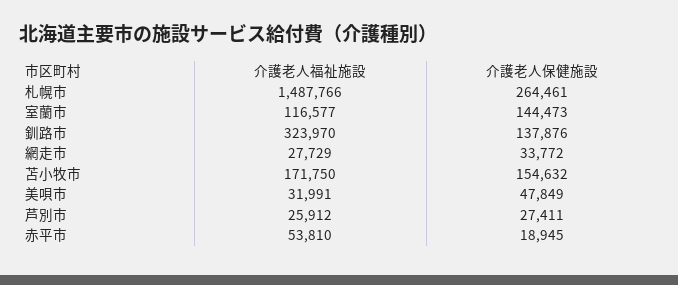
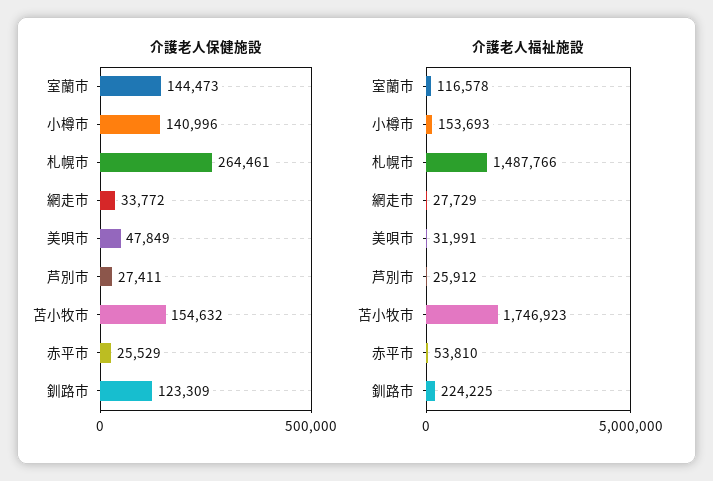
  {
    "介護老人福祉施設": {
      "札幌市": 1487766,
-     "室蘭市": 116577,
+     "室蘭市": 116578,
-     "釧路市": 323970,
+     "釧路市": 224225,
      "網走市": 27729,
-     "苫小牧市": 171750,
+     "苫小牧市": 1746923,
      "美唄市": 31991,
      "芦別市": 25912,
-     "赤平市": 53810
+     "赤平市": 53810,
+     "小樽市": 153693
    },
    "介護老人保健施設": {
      "札幌市": 264461,
      "室蘭市": 144473,
-     "釧路市": 137876,
+     "釧路市": 123309,
      "網走市": 33772,
      "苫小牧市": 154632,
      "美唄市": 47849,
      "芦別市": 27411,
-     "赤平市": 18945
+     "赤平市": 25529,
+     "小樽市": 140996
    }
  }

